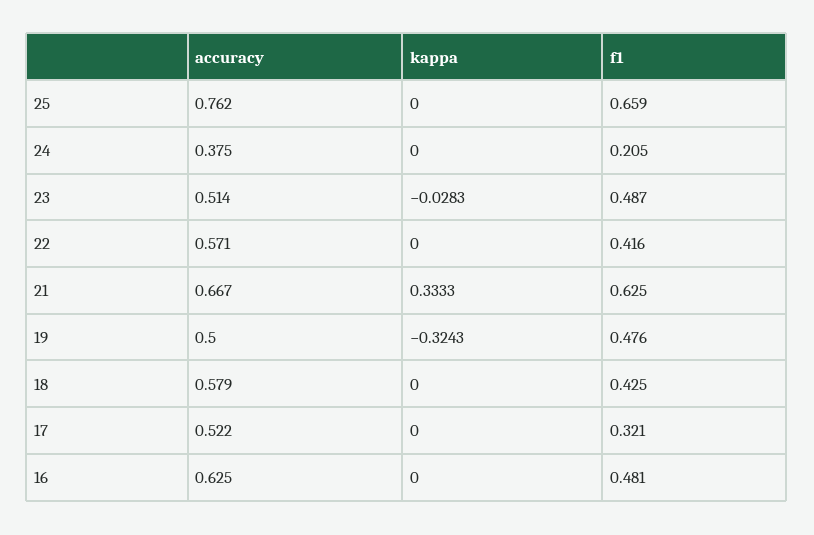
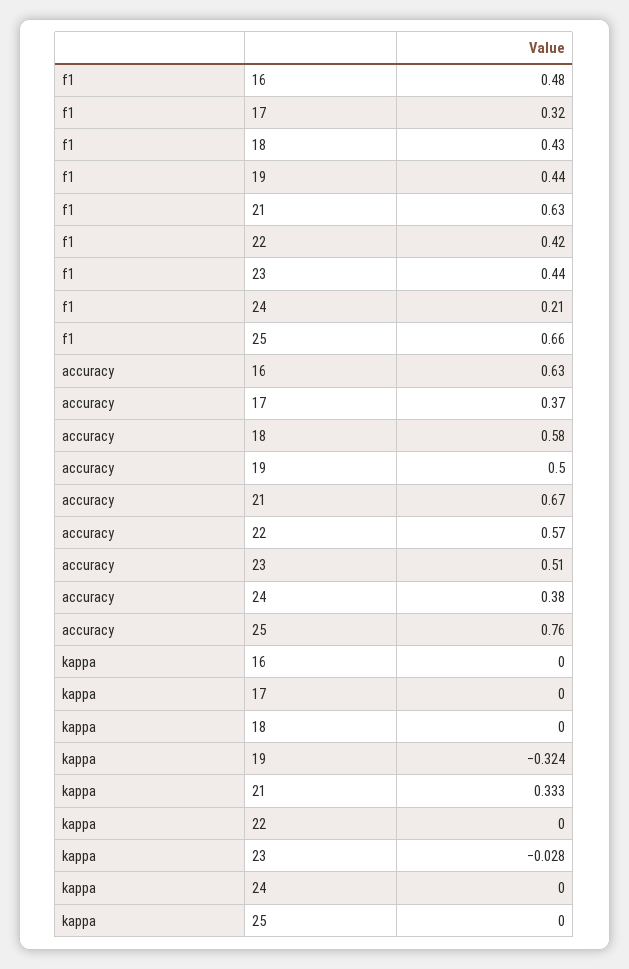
  {
    "accuracy": {
      "25": 0.762,
      "24": 0.375,
      "23": 0.514,
      "22": 0.571,
      "21": 0.667,
      "19": 0.5,
      "18": 0.579,
-     "17": 0.522,
+     "17": 0.37,
      "16": 0.625
    },
    "kappa": {
      "25": 0,
      "24": 0,
      "23": -0.0283,
      "22": 0,
      "21": 0.3333,
      "19": -0.3243,
      "18": 0,
      "17": 0,
      "16": 0
    },
    "f1": {
      "25": 0.659,
      "24": 0.205,
-     "23": 0.487,
+     "23": 0.44,
      "22": 0.416,
      "21": 0.625,
-     "19": 0.476,
+     "19": 0.44,
      "18": 0.425,
      "17": 0.321,
      "16": 0.481
    }
  }

